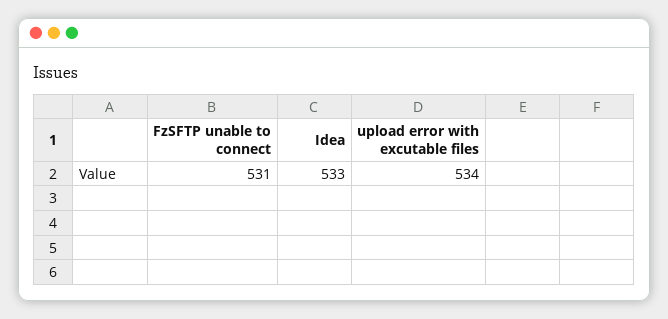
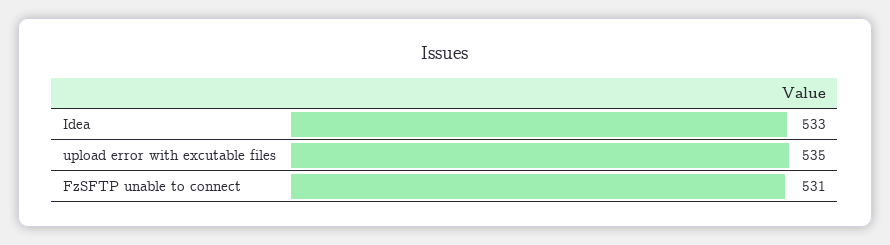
  {
    "FzSFTP unable to connect": 531,
    "Idea": 533,
-   "upload error with excutable files": 534
+   "upload error with excutable files": 535
  }

